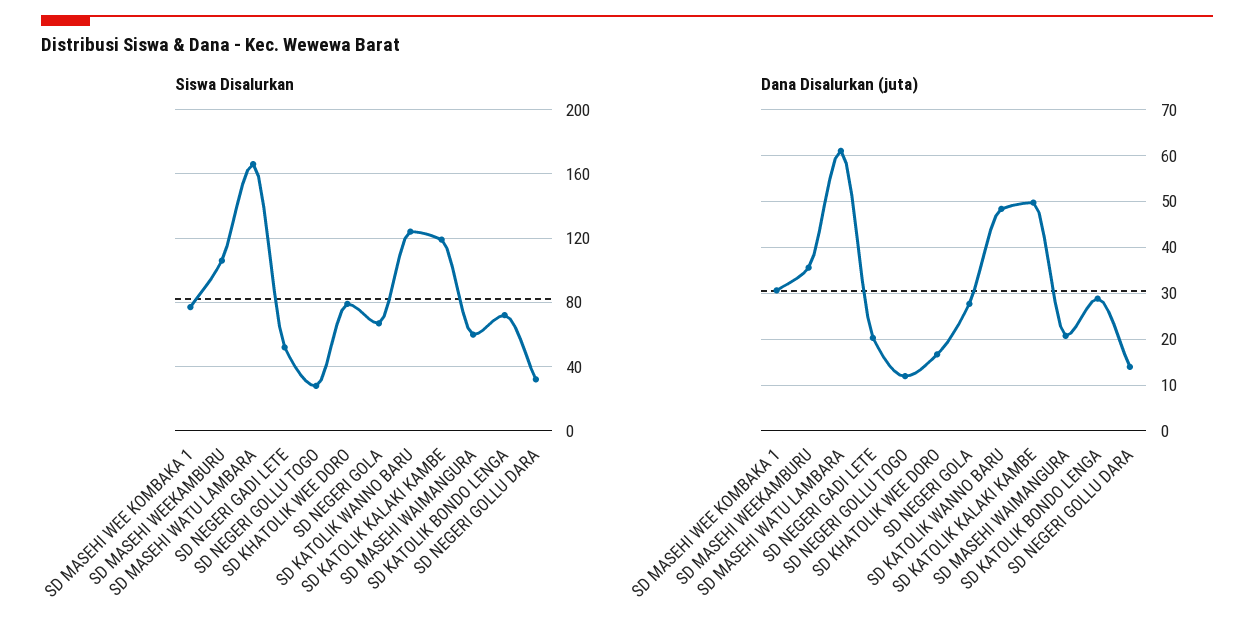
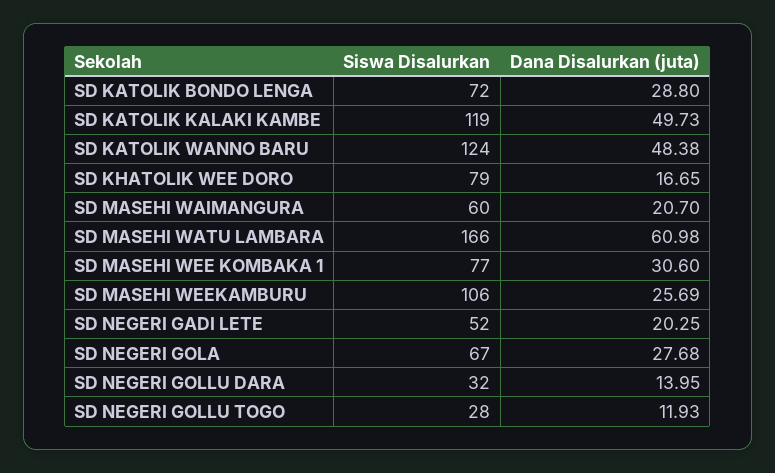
  {
    "Siswa Disalurkan": {
      "SD MASEHI WEE KOMBAKA 1": 77,
      "SD MASEHI WEEKAMBURU": 106,
      "SD MASEHI WATU LAMBARA": 166,
      "SD NEGERI GADI LETE": 52,
      "SD NEGERI GOLLU TOGO": 28,
      "SD KHATOLIK WEE DORO": 79,
      "SD NEGERI GOLA": 67,
      "SD KATOLIK WANNO BARU": 124,
      "SD KATOLIK KALAKI KAMBE": 119,
      "SD MASEHI WAIMANGURA": 60,
      "SD KATOLIK BONDO LENGA": 72,
      "SD NEGERI GOLLU DARA": 32
    },
    "Dana Disalurkan (juta)": {
      "SD MASEHI WEE KOMBAKA 1": 30.6,
-     "SD MASEHI WEEKAMBURU": 36,
+     "SD MASEHI WEEKAMBURU": 25.69,
      "SD MASEHI WATU LAMBARA": 60.98,
      "SD NEGERI GADI LETE": 20.25,
      "SD NEGERI GOLLU TOGO": 11.93,
      "SD KHATOLIK WEE DORO": 16.65,
      "SD NEGERI GOLA": 27.68,
      "SD KATOLIK WANNO BARU": 48.38,
      "SD KATOLIK KALAKI KAMBE": 49.73,
      "SD MASEHI WAIMANGURA": 20.7,
      "SD KATOLIK BONDO LENGA": 28.8,
      "SD NEGERI GOLLU DARA": 13.95
    }
  }

